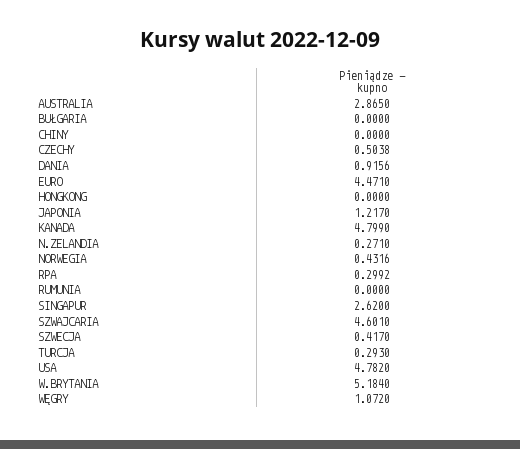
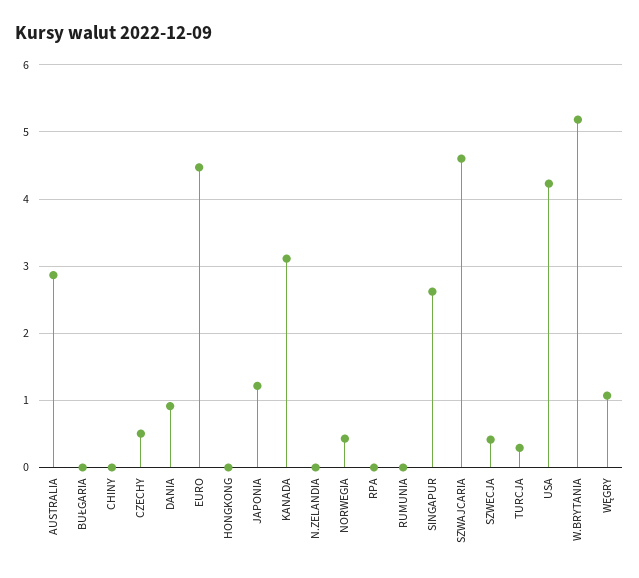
  {
    "AUSTRALIA": 2.865,
    "BUŁGARIA": 0,
    "CHINY": 0,
    "CZECHY": 0.5038,
    "DANIA": 0.9156,
    "EURO": 4.471,
    "HONGKONG": 0,
    "JAPONIA": 1.217,
-   "KANADA": 4.799,
+   "KANADA": 3.1,
-   "N.ZELANDIA": 0.271,
+   "N.ZELANDIA": 0,
    "NORWEGIA": 0.4316,
-   "RPA": 0.2992,
+   "RPA": 0,
    "RUMUNIA": 0,
    "SINGAPUR": 2.62,
    "SZWAJCARIA": 4.601,
    "SZWECJA": 0.417,
    "TURCJA": 0.293,
-   "USA": 4.782,
+   "USA": 4.2,
    "W.BRYTANIA": 5.184,
    "WĘGRY": 1.072
  }

